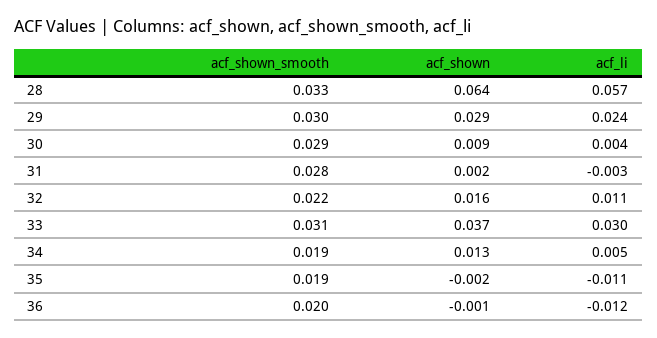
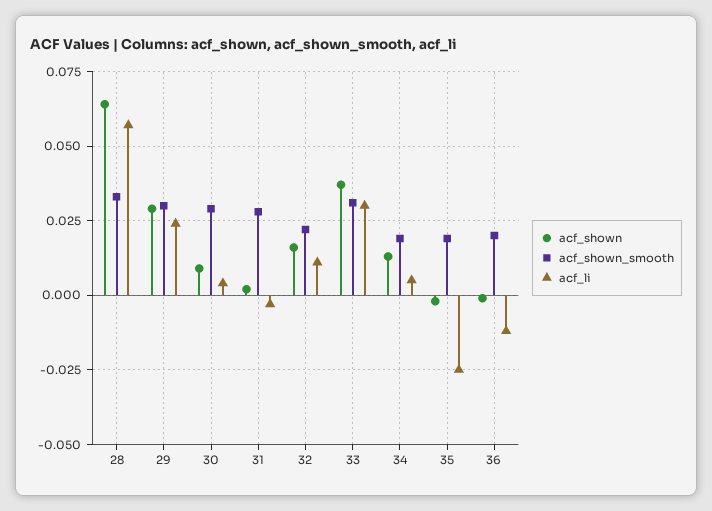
  {
    "acf_shown_smooth": {
      "28": 0.033,
      "29": 0.03,
      "30": 0.029,
      "31": 0.028,
      "32": 0.022,
      "33": 0.031,
      "34": 0.019,
      "35": 0.019,
      "36": 0.02
    },
    "acf_shown": {
      "28": 0.064,
      "29": 0.029,
      "30": 0.009,
      "31": 0.002,
      "32": 0.016,
      "33": 0.037,
      "34": 0.013,
      "35": -0.002,
      "36": -0.001
    },
    "acf_li": {
      "28": 0.057,
      "29": 0.024,
      "30": 0.004,
      "31": -0.003,
      "32": 0.011,
      "33": 0.03,
      "34": 0.005,
-     "35": -0.011,
+     "35": -0.025,
      "36": -0.012
    }
  }

